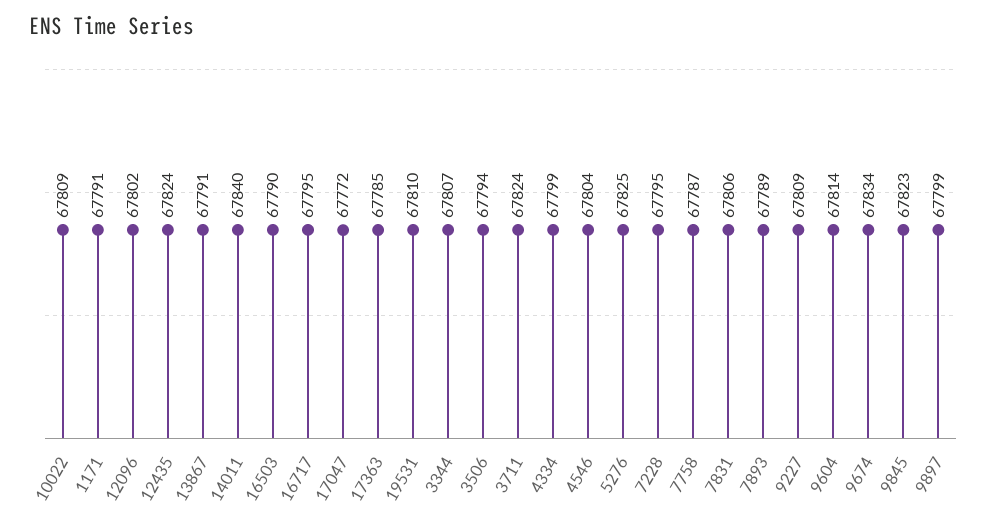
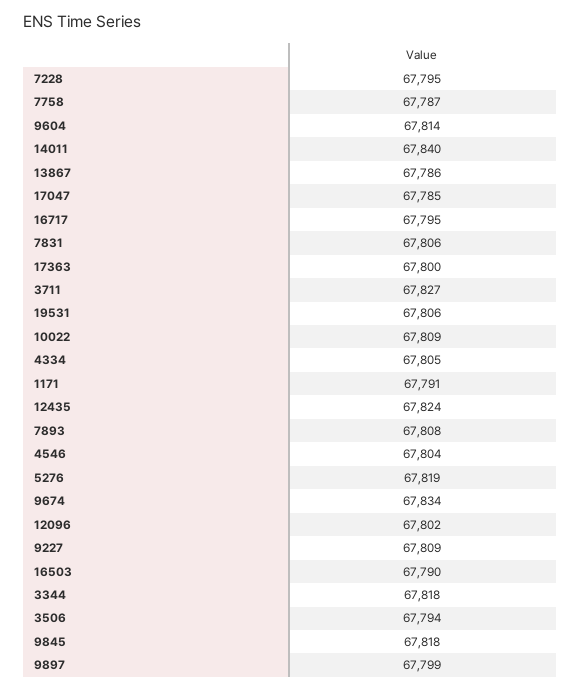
  {
    "10022": 67809,
    "1171": 67791,
    "12096": 67802,
    "12435": 67824,
-   "13867": 67791,
+   "13867": 67786,
    "14011": 67840,
    "16503": 67790,
    "16717": 67795,
-   "17047": 67772,
+   "17047": 67785,
-   "17363": 67785,
+   "17363": 67800,
-   "19531": 67810,
+   "19531": 67806,
-   "3344": 67807,
+   "3344": 67818,
    "3506": 67794,
-   "3711": 67824,
+   "3711": 67827,
-   "4334": 67799,
+   "4334": 67805,
    "4546": 67804,
-   "5276": 67825,
+   "5276": 67819,
    "7228": 67795,
    "7758": 67787,
    "7831": 67806,
-   "7893": 67789,
+   "7893": 67808,
    "9227": 67809,
    "9604": 67814,
    "9674": 67834,
-   "9845": 67823,
+   "9845": 67818,
    "9897": 67799
  }

